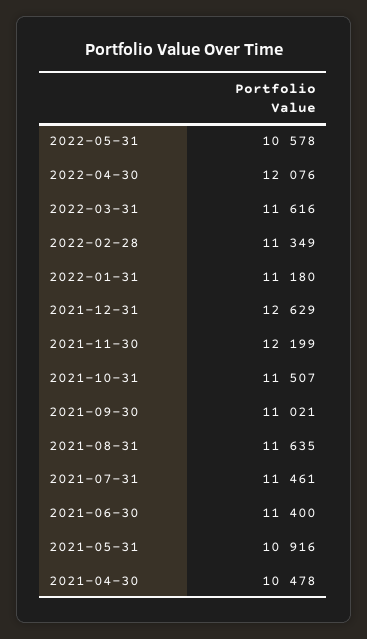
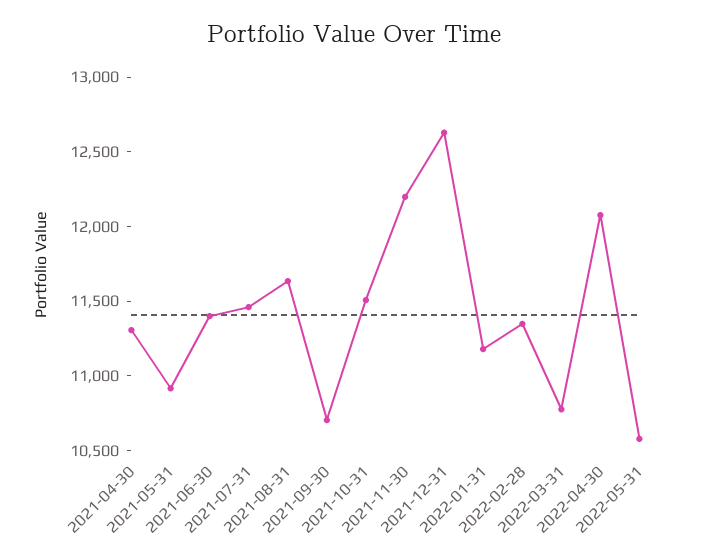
  {
    "2022-05-31": 10578,
    "2022-04-30": 12076,
-   "2022-03-31": 11616,
+   "2022-03-31": 10800,
    "2022-02-28": 11349,
    "2022-01-31": 11180,
    "2021-12-31": 12629,
    "2021-11-30": 12199,
    "2021-10-31": 11507,
-   "2021-09-30": 11021,
+   "2021-09-30": 10700,
    "2021-08-31": 11635,
    "2021-07-31": 11461,
    "2021-06-30": 11400,
    "2021-05-31": 10916,
-   "2021-04-30": 10478
+   "2021-04-30": 11300
  }

